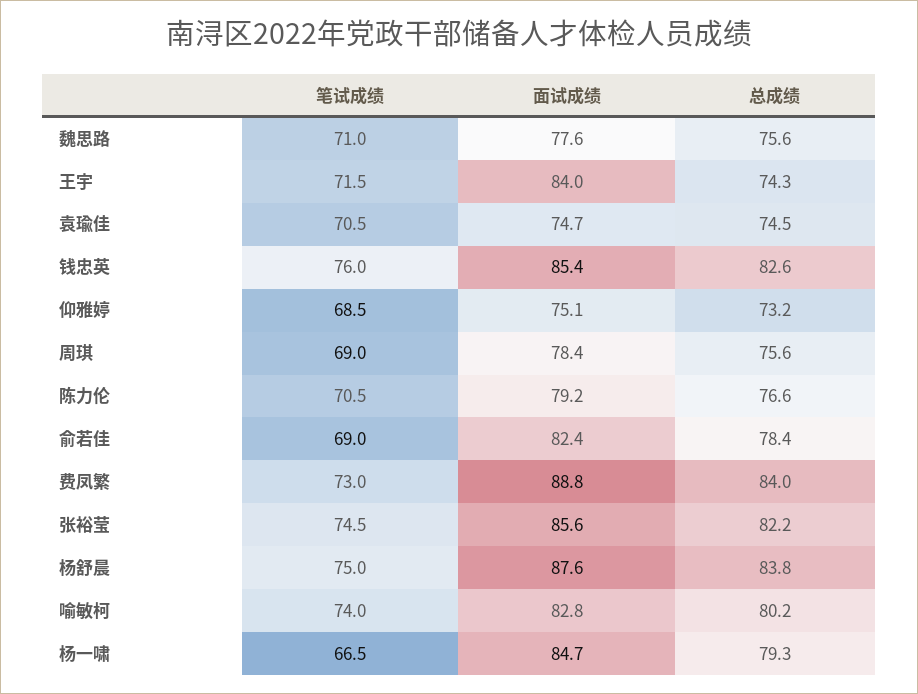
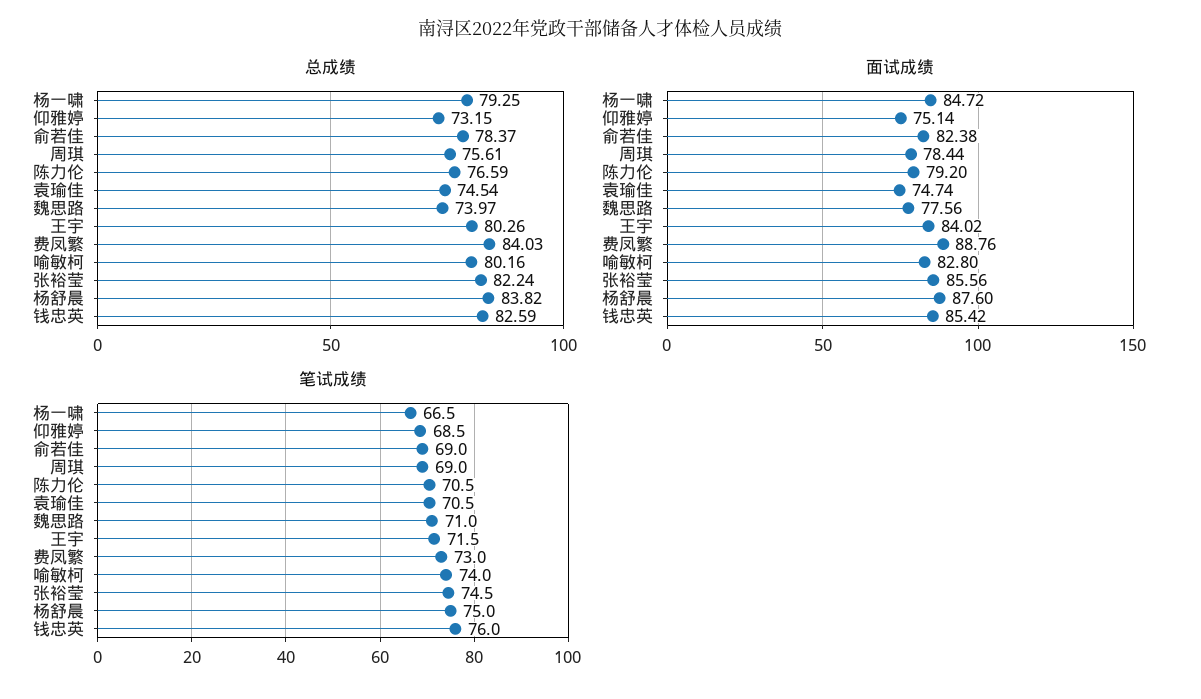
  {
    "笔试成绩": {
      "魏思路": 71,
      "王宇": 71.5,
      "袁瑜佳": 70.5,
      "钱忠英": 76,
      "仰雅婷": 68.5,
      "周琪": 69,
      "陈力伦": 70.5,
      "俞若佳": 69,
      "费凤繁": 73,
      "张裕莹": 74.5,
      "杨舒晨": 75,
      "喻敏柯": 74,
      "杨一啸": 66.5
    },
    "面试成绩": {
      "魏思路": 77.56,
      "王宇": 84.02,
      "袁瑜佳": 74.74,
      "钱忠英": 85.42,
      "仰雅婷": 75.14,
      "周琪": 78.44,
      "陈力伦": 79.2,
      "俞若佳": 82.38,
      "费凤繁": 88.76,
      "张裕莹": 85.56,
      "杨舒晨": 87.6,
      "喻敏柯": 82.8,
      "杨一啸": 84.72
    },
    "总成绩": {
-     "魏思路": 75.6,
+     "魏思路": 73.97,
-     "王宇": 74.3,
+     "王宇": 80.26,
      "袁瑜佳": 74.54,
      "钱忠英": 82.59,
      "仰雅婷": 73.15,
      "周琪": 75.61,
      "陈力伦": 76.59,
      "俞若佳": 78.37,
      "费凤繁": 84.03,
      "张裕莹": 82.24,
      "杨舒晨": 83.82,
      "喻敏柯": 80.16,
      "杨一啸": 79.25
    }
  }

